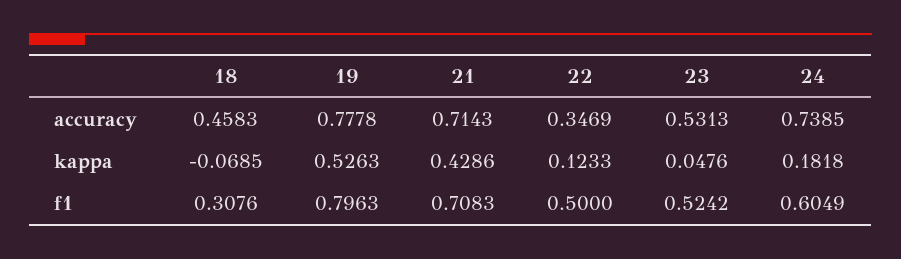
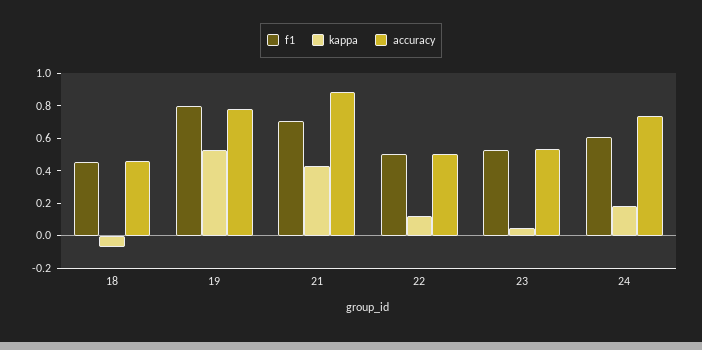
  {
    "accuracy": {
      "18": 0.4583,
      "19": 0.7778,
-     "21": 0.7143,
+     "21": 0.9,
-     "22": 0.3469,
+     "22": 0.5,
      "23": 0.5313,
      "24": 0.7385
    },
    "kappa": {
      "18": -0.0685,
      "19": 0.5263,
      "21": 0.4286,
      "22": 0.1233,
      "23": 0.0476,
      "24": 0.1818
    },
    "f1": {
-     "18": 0.3076,
+     "18": 0.45,
      "19": 0.7963,
      "21": 0.7083,
      "22": 0.5,
      "23": 0.5242,
      "24": 0.6049
    }
  }

